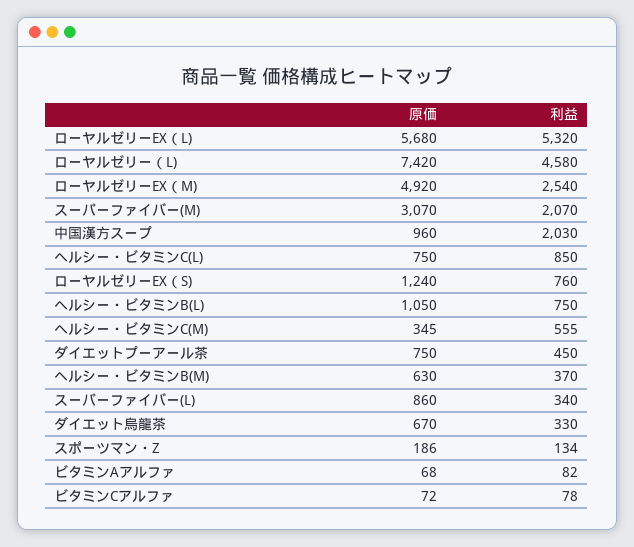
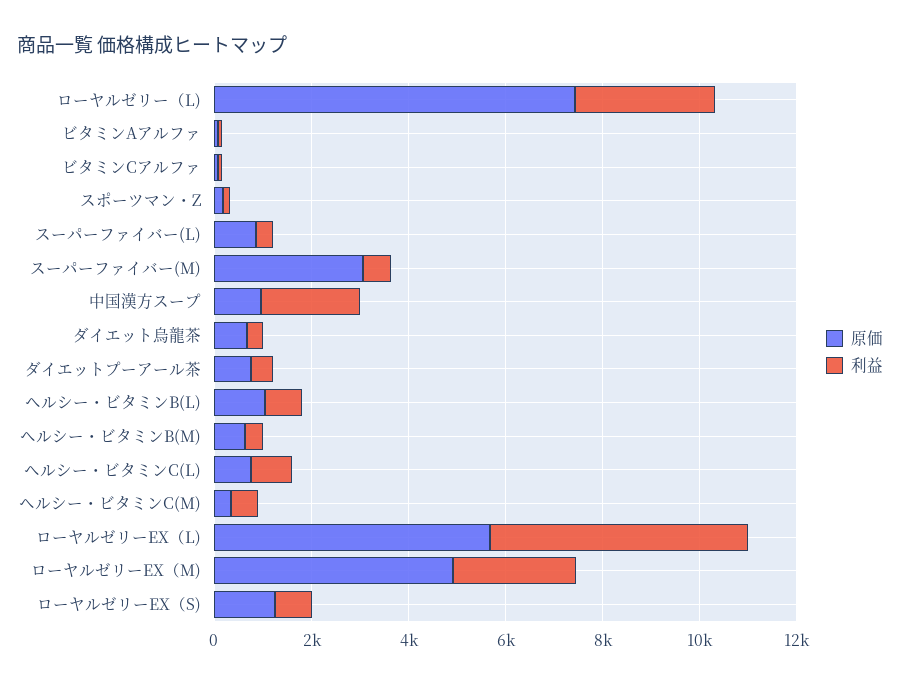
  {
    "原価": {
      "ローヤルゼリーEX（L)": 5680,
      "ローヤルゼリー（L)": 7420,
      "ローヤルゼリーEX（M)": 4920,
      "スーパーファイバー(M)": 3070,
      "中国漢方スープ": 960,
      "ヘルシー・ビタミンC(L)": 750,
      "ローヤルゼリーEX（S)": 1240,
      "ヘルシー・ビタミンB(L)": 1050,
      "ヘルシー・ビタミンC(M)": 345,
      "ダイエットプーアール茶": 750,
      "ヘルシー・ビタミンB(M)": 630,
      "スーパーファイバー(L)": 860,
      "ダイエット烏龍茶": 670,
      "スポーツマン・Z": 186,
      "ビタミンAアルファ": 68,
      "ビタミンCアルファ": 72
    },
    "利益": {
      "ローヤルゼリーEX（L)": 5320,
-     "ローヤルゼリー（L)": 4580,
+     "ローヤルゼリー（L)": 3000,
      "ローヤルゼリーEX（M)": 2540,
-     "スーパーファイバー(M)": 2070,
+     "スーパーファイバー(M)": 500,
      "中国漢方スープ": 2030,
      "ヘルシー・ビタミンC(L)": 850,
      "ローヤルゼリーEX（S)": 760,
      "ヘルシー・ビタミンB(L)": 750,
      "ヘルシー・ビタミンC(M)": 555,
      "ダイエットプーアール茶": 450,
      "ヘルシー・ビタミンB(M)": 370,
      "スーパーファイバー(L)": 340,
      "ダイエット烏龍茶": 330,
      "スポーツマン・Z": 134,
      "ビタミンAアルファ": 82,
      "ビタミンCアルファ": 78
    }
  }

